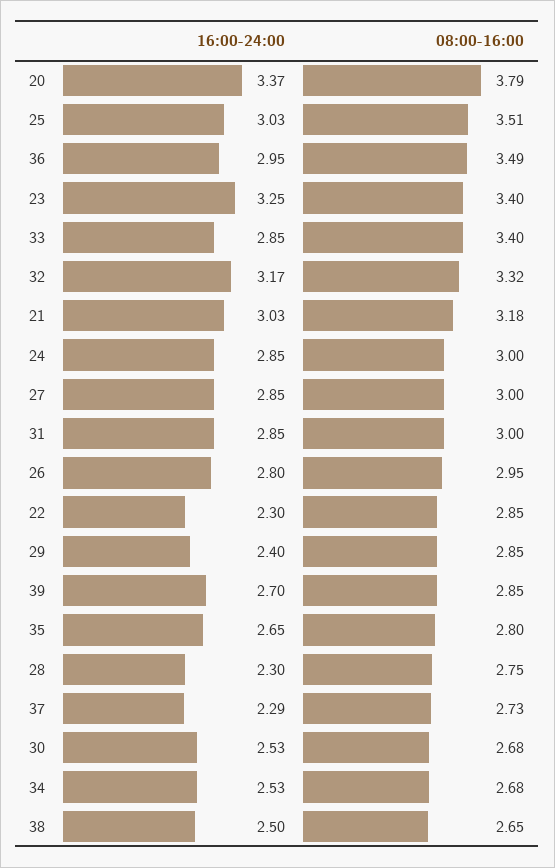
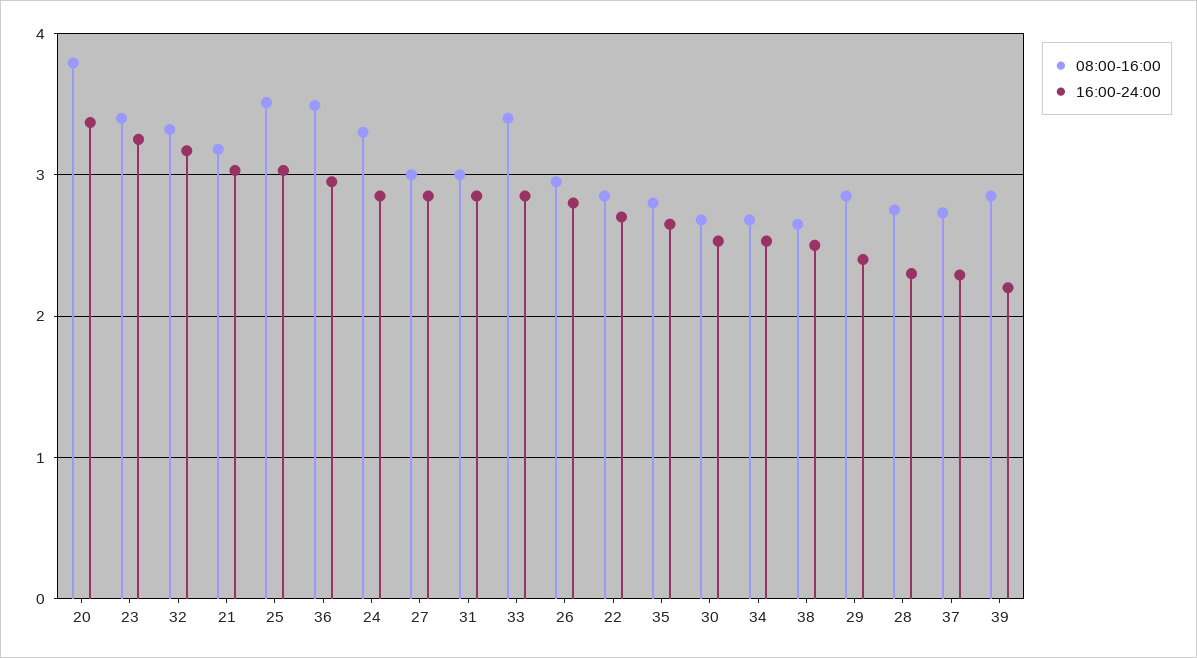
  {
    "16:00-24:00": {
      "20": 3.37,
      "25": 3.03,
      "36": 2.95,
      "23": 3.25,
      "33": 2.85,
      "32": 3.17,
      "21": 3.03,
      "24": 2.85,
      "27": 2.85,
      "31": 2.85,
      "26": 2.8,
-     "22": 2.3,
+     "22": 2.7,
      "29": 2.4,
-     "39": 2.7,
+     "39": 2.2,
      "35": 2.65,
      "28": 2.3,
      "37": 2.29,
      "30": 2.53,
      "34": 2.53,
      "38": 2.5
    },
    "08:00-16:00": {
      "20": 3.79,
      "25": 3.51,
      "36": 3.49,
      "23": 3.4,
      "33": 3.4,
      "32": 3.32,
      "21": 3.18,
-     "24": 3,
+     "24": 3.3,
      "27": 3,
      "31": 3,
      "26": 2.95,
      "22": 2.85,
      "29": 2.85,
      "39": 2.85,
      "35": 2.8,
      "28": 2.75,
      "37": 2.73,
      "30": 2.68,
      "34": 2.68,
      "38": 2.65
    }
  }

